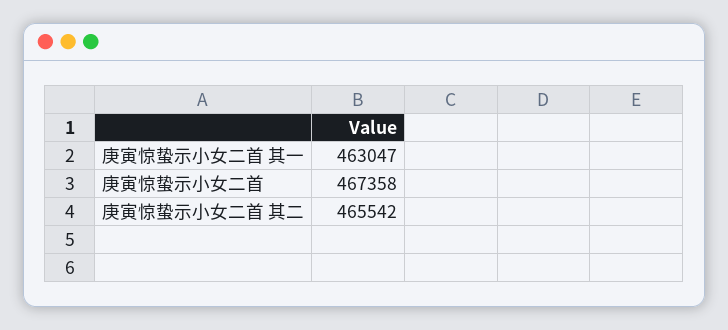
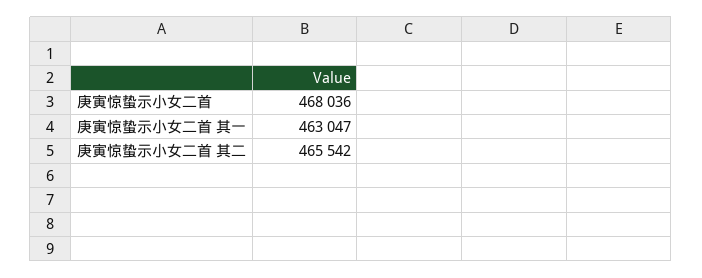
  {
    "庚寅惊蛰示小女二首 其一": 463047,
-   "庚寅惊蛰示小女二首": 467358,
+   "庚寅惊蛰示小女二首": 468036,
    "庚寅惊蛰示小女二首 其二": 465542
  }

